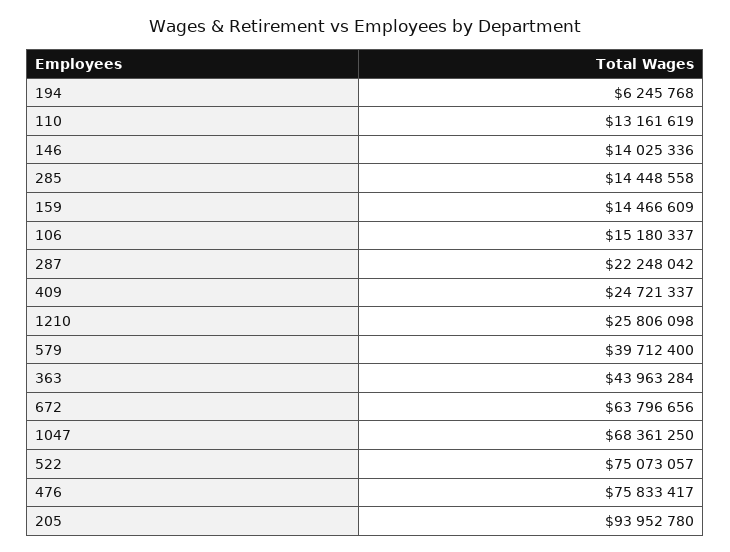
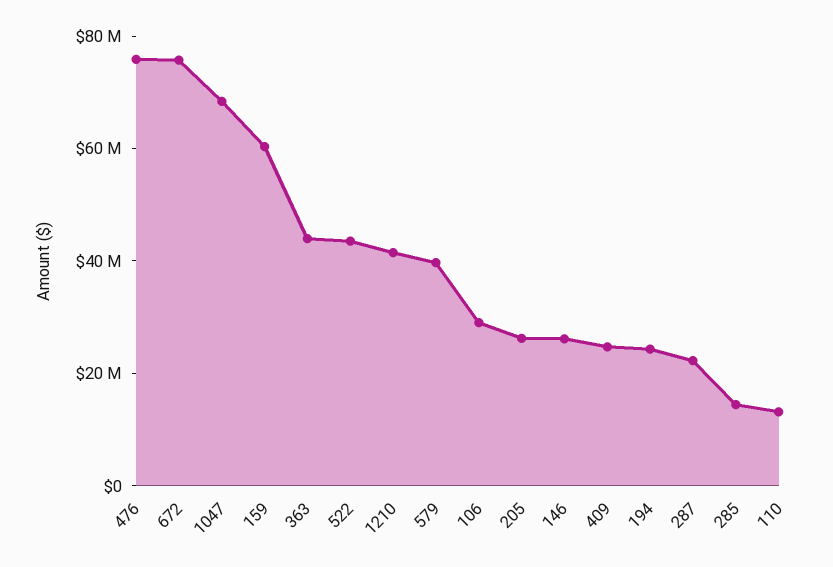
  {
-   "194": 6245768,
+   "194": 25000000,
    "110": 13161619,
-   "146": 14025336,
+   "146": 25000000,
    "285": 14448558,
-   "159": 14466609,
+   "159": 60000000,
-   "106": 15180337,
+   "106": 30000000,
    "287": 22248042,
    "409": 24721337,
-   "1210": 25806098,
+   "1210": 40000000,
    "579": 39712400,
    "363": 43963284,
-   "672": 63796656,
+   "672": 75000000,
    "1047": 68361250,
-   "522": 75073057,
+   "522": 45000000,
    "476": 75833417,
-   "205": 93952780
+   "205": 25000000
  }

